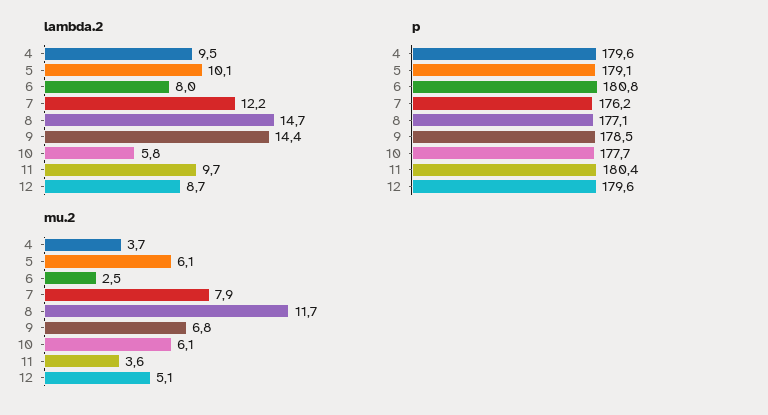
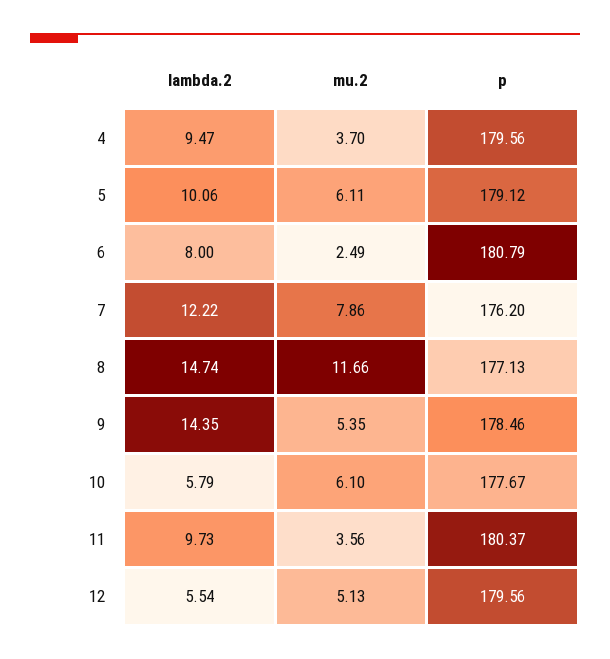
  {
    "lambda.2": {
      "4": 9.47,
      "5": 10.06,
      "6": 8,
      "7": 12.22,
      "8": 14.74,
      "9": 14.35,
      "10": 5.79,
      "11": 9.73,
-     "12": 8.7
+     "12": 5.54
    },
    "p": {
      "4": 179.56,
      "5": 179.12,
      "6": 180.79,
      "7": 176.2,
      "8": 177.13,
      "9": 178.46,
      "10": 177.67,
      "11": 180.37,
      "12": 179.56
    },
    "mu.2": {
      "4": 3.7,
      "5": 6.11,
      "6": 2.49,
      "7": 7.86,
      "8": 11.66,
-     "9": 6.8,
+     "9": 5.35,
      "10": 6.1,
      "11": 3.56,
      "12": 5.13
    }
  }

